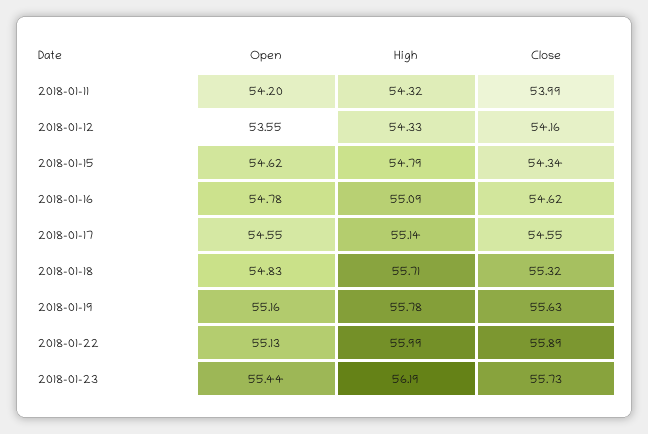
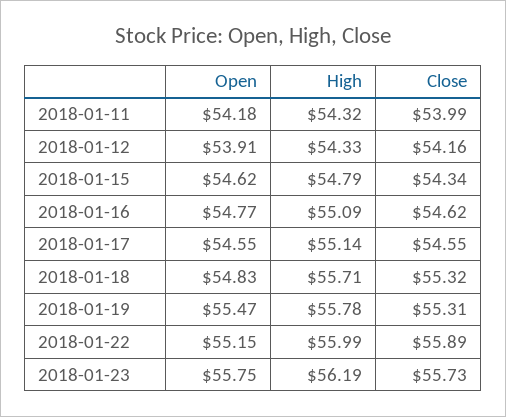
  {
    "Open": {
-     "2018-01-11": 54.2,
+     "2018-01-11": 54.18,
-     "2018-01-12": 53.55,
+     "2018-01-12": 53.91,
      "2018-01-15": 54.62,
-     "2018-01-16": 54.78,
+     "2018-01-16": 54.77,
      "2018-01-17": 54.55,
      "2018-01-18": 54.83,
-     "2018-01-19": 55.16,
+     "2018-01-19": 55.47,
-     "2018-01-22": 55.13,
+     "2018-01-22": 55.15,
-     "2018-01-23": 55.44
+     "2018-01-23": 55.75
    },
    "High": {
      "2018-01-11": 54.32,
      "2018-01-12": 54.33,
      "2018-01-15": 54.79,
      "2018-01-16": 55.09,
      "2018-01-17": 55.14,
      "2018-01-18": 55.71,
      "2018-01-19": 55.78,
      "2018-01-22": 55.99,
      "2018-01-23": 56.19
    },
    "Close": {
      "2018-01-11": 53.99,
      "2018-01-12": 54.16,
      "2018-01-15": 54.34,
      "2018-01-16": 54.62,
      "2018-01-17": 54.55,
      "2018-01-18": 55.32,
-     "2018-01-19": 55.63,
+     "2018-01-19": 55.31,
      "2018-01-22": 55.89,
      "2018-01-23": 55.73
    }
  }

